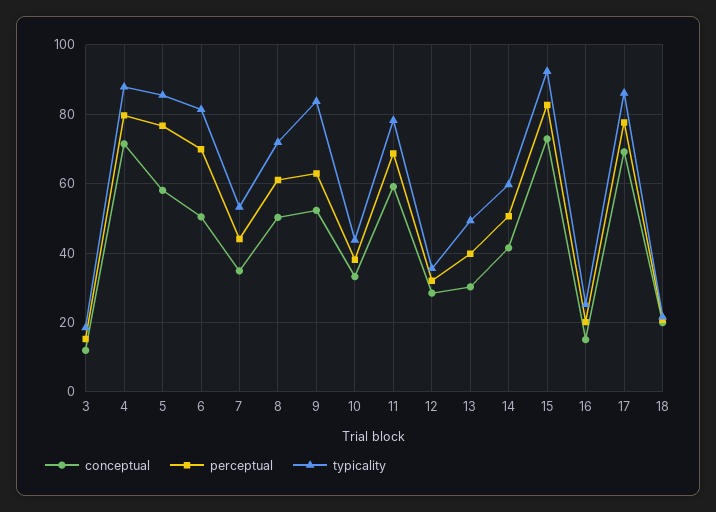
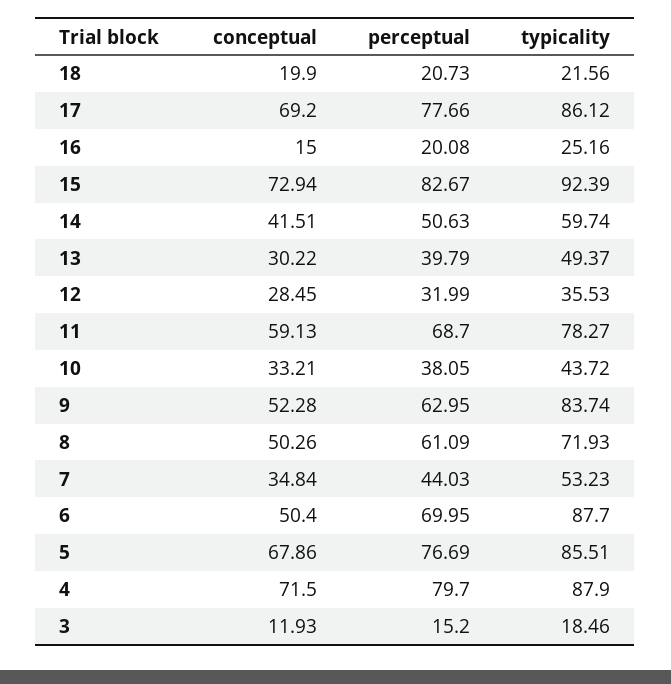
  {
    "conceptual": {
      "3": 11.93,
      "4": 71.5,
-     "5": 58,
+     "5": 67.86,
      "6": 50.4,
      "7": 34.84,
      "8": 50.26,
      "9": 52.28,
      "10": 33.21,
      "11": 59.13,
      "12": 28.45,
      "13": 30.22,
      "14": 41.51,
      "15": 72.94,
      "16": 15,
      "17": 69.2,
      "18": 19.9
    },
    "perceptual": {
      "3": 15.2,
      "4": 79.7,
      "5": 76.69,
      "6": 69.95,
      "7": 44.03,
      "8": 61.09,
      "9": 62.95,
      "10": 38.05,
      "11": 68.7,
      "12": 31.99,
      "13": 39.79,
      "14": 50.63,
      "15": 82.67,
      "16": 20.08,
      "17": 77.66,
      "18": 20.73
    },
    "typicality": {
      "3": 18.46,
      "4": 87.9,
      "5": 85.51,
-     "6": 82,
+     "6": 87.7,
      "7": 53.23,
      "8": 71.93,
      "9": 83.74,
      "10": 43.72,
      "11": 78.27,
      "12": 35.53,
      "13": 49.37,
      "14": 59.74,
      "15": 92.39,
      "16": 25.16,
      "17": 86.12,
      "18": 21.56
    }
  }

